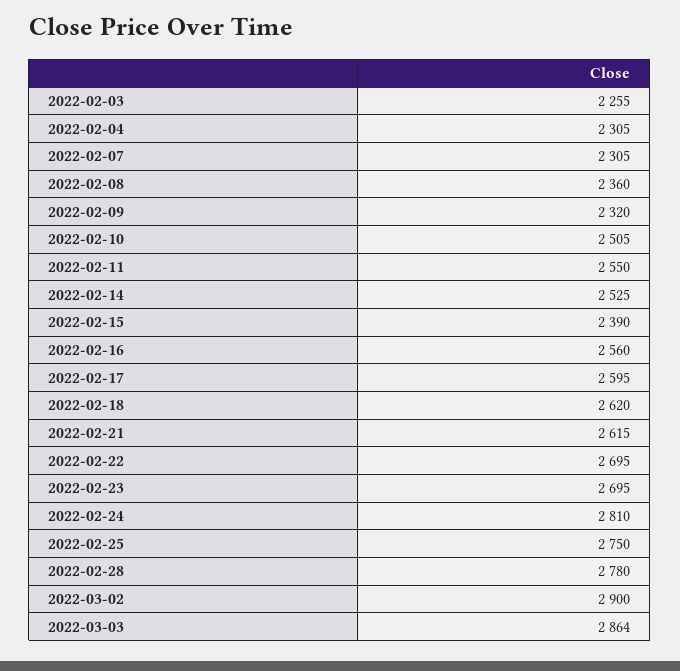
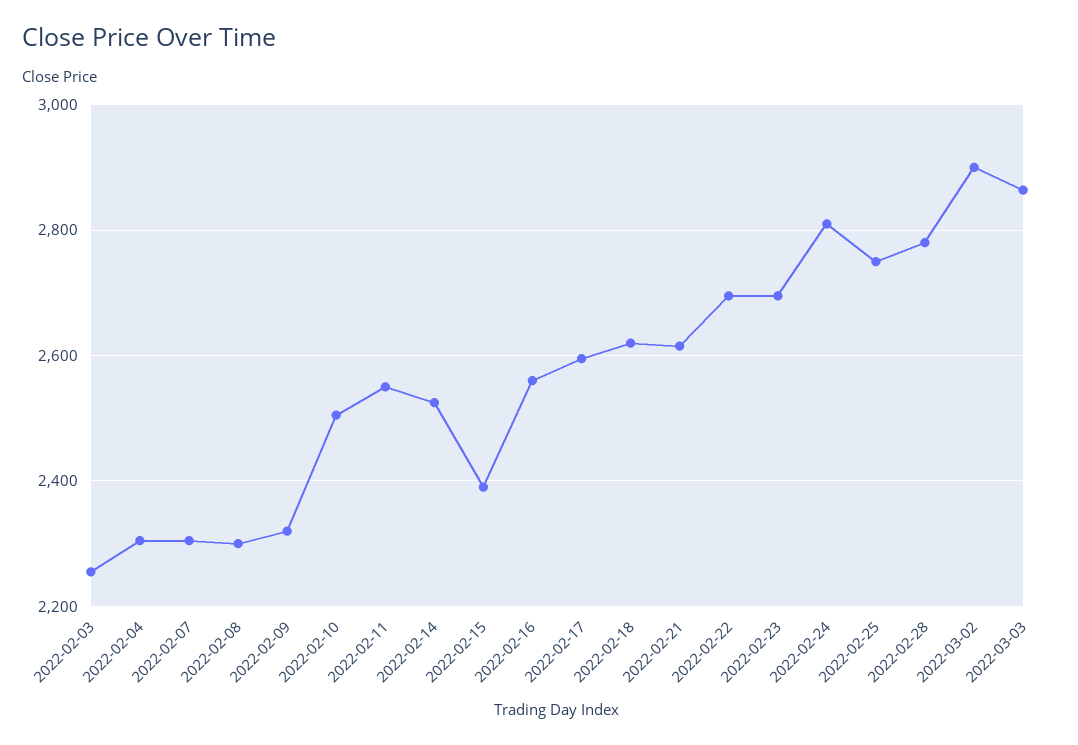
  {
    "2022-02-03": 2255,
    "2022-02-04": 2305,
    "2022-02-07": 2305,
-   "2022-02-08": 2360,
+   "2022-02-08": 2300,
    "2022-02-09": 2320,
    "2022-02-10": 2505,
    "2022-02-11": 2550,
    "2022-02-14": 2525,
    "2022-02-15": 2390,
    "2022-02-16": 2560,
    "2022-02-17": 2595,
    "2022-02-18": 2620,
    "2022-02-21": 2615,
    "2022-02-22": 2695,
    "2022-02-23": 2695,
    "2022-02-24": 2810,
    "2022-02-25": 2750,
    "2022-02-28": 2780,
    "2022-03-02": 2900,
    "2022-03-03": 2864
  }

